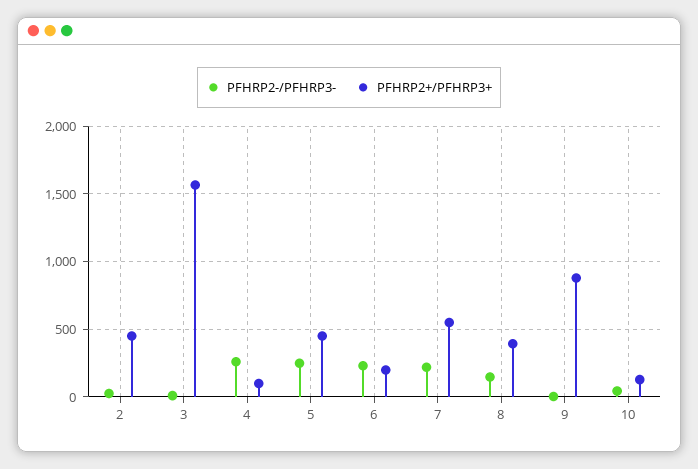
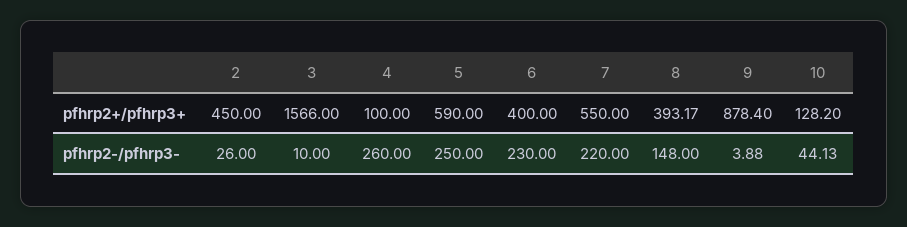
  {
    "PFHRP2-/PFHRP3-": {
      "2": 26,
      "3": 10,
      "4": 260,
      "5": 250,
      "6": 230,
      "7": 220,
      "8": 148,
      "9": 3.88,
      "10": 44.13
    },
    "PFHRP2+/PFHRP3+": {
      "2": 450,
      "3": 1566,
      "4": 100,
-     "5": 450,
+     "5": 590,
-     "6": 200,
+     "6": 400,
      "7": 550,
      "8": 393.17,
      "9": 878.4,
      "10": 128.2
    }
  }

